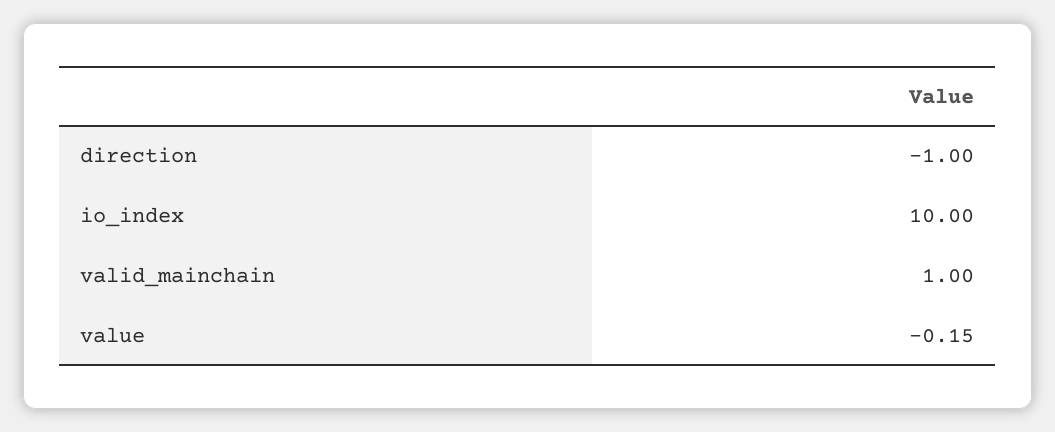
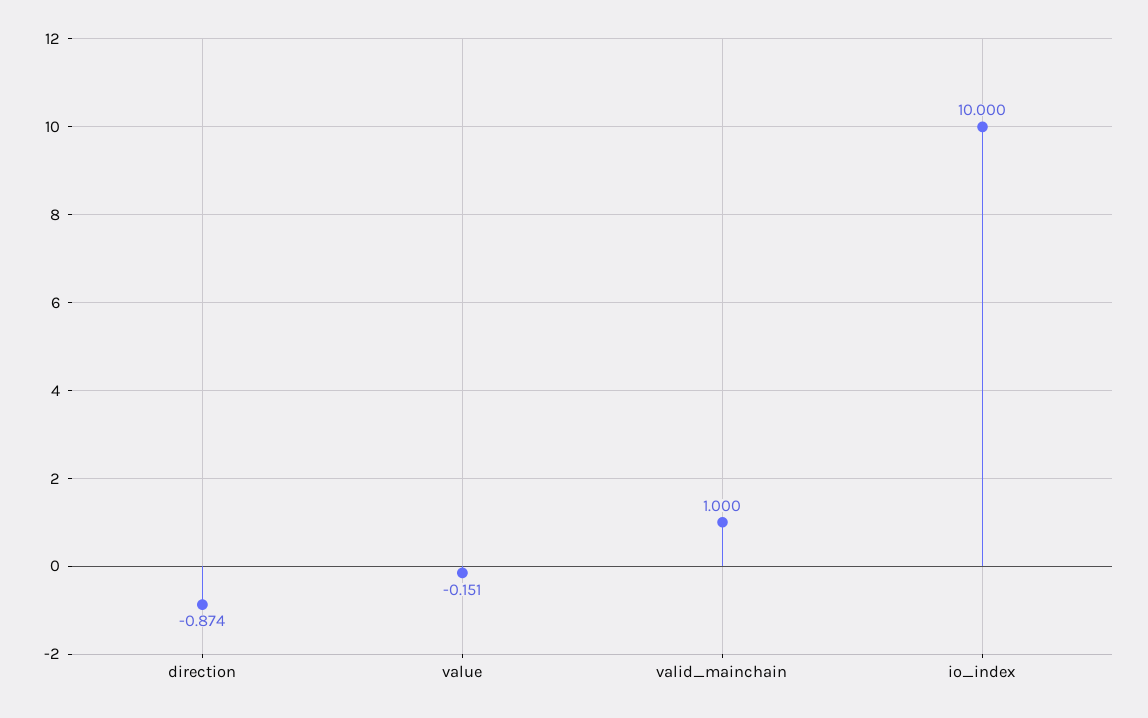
  {
-   "direction": -1,
+   "direction": -0.874,
    "io_index": 10,
    "valid_mainchain": 1,
    "value": -0.151
  }

